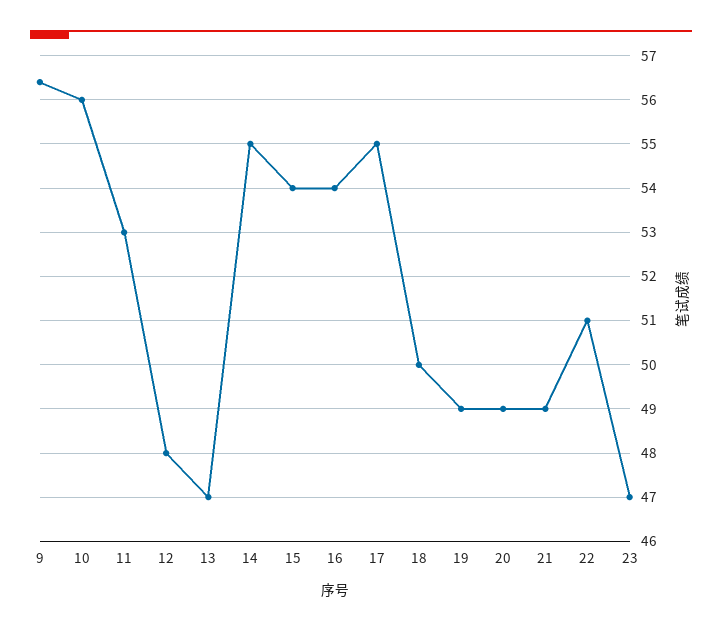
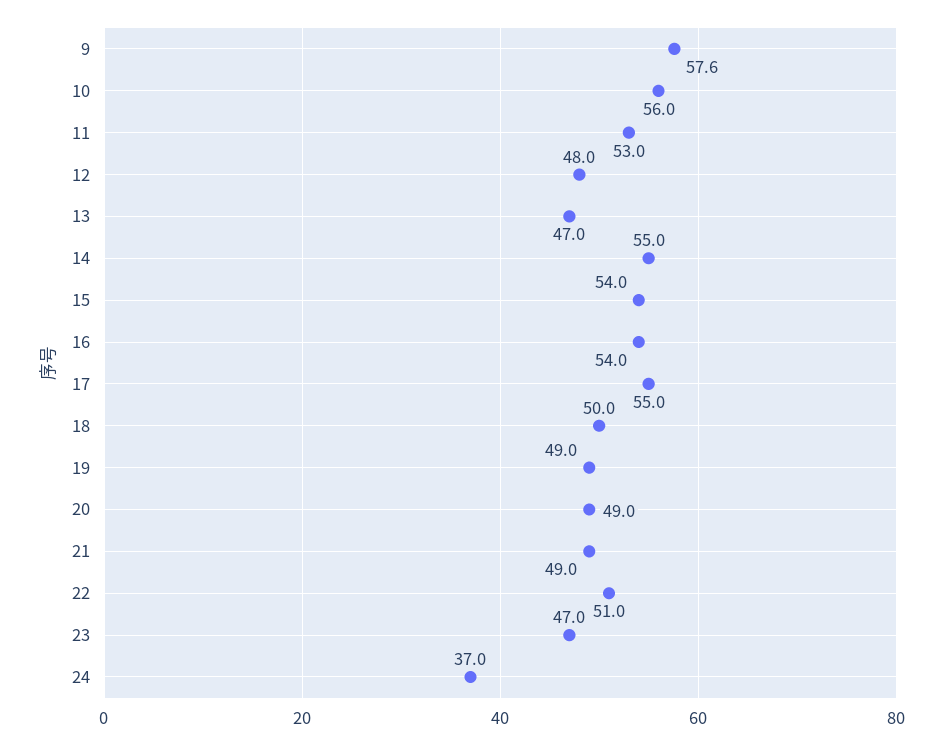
  {
-   "9": 56.5,
+   "9": 57.6,
    "10": 56,
    "11": 53,
    "12": 48,
    "13": 47,
    "14": 55,
    "15": 54,
    "16": 54,
    "17": 55,
    "18": 50,
    "19": 49,
    "20": 49,
    "21": 49,
    "22": 51,
-   "23": 47
+   "23": 47,
+   "24": 37
  }

